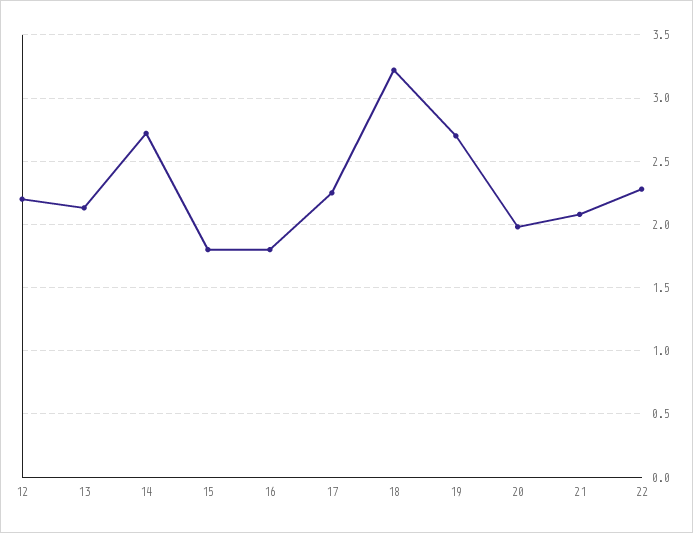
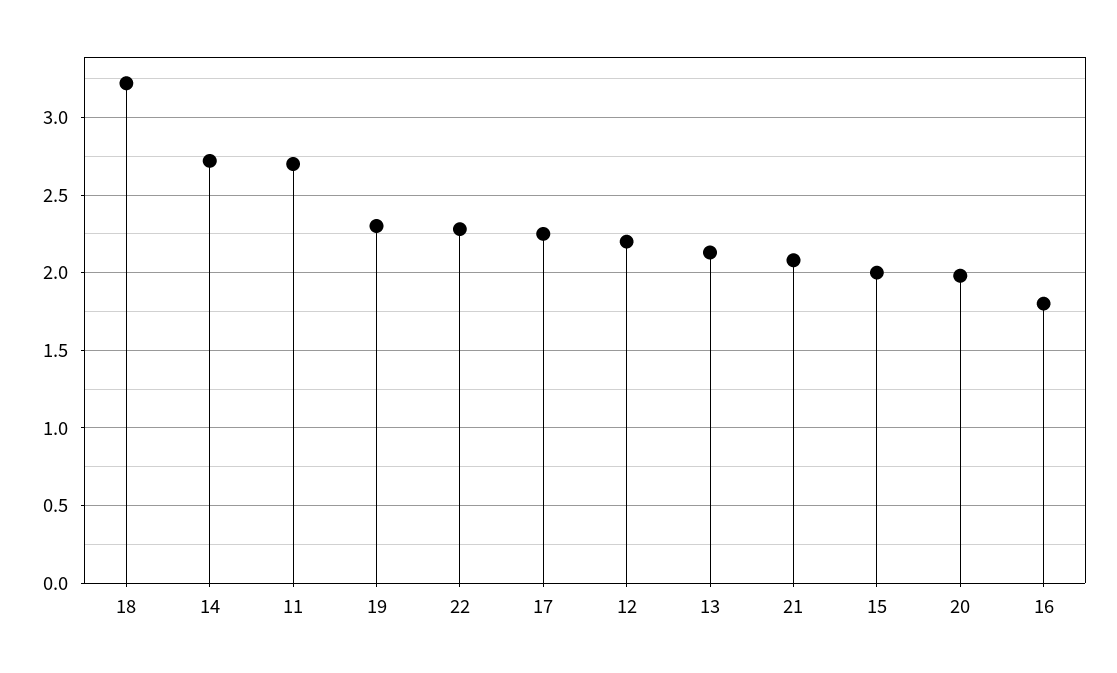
  {
    "12": 2.2,
    "13": 2.15,
    "14": 2.7,
-   "15": 1.8,
+   "15": 2,
    "16": 1.8,
    "17": 2.25,
    "18": 3.2,
-   "19": 2.7,
+   "19": 2.3,
    "20": 2,
    "21": 2.1,
-   "22": 2.3
+   "22": 2.3,
+   "11": 2.7
  }

